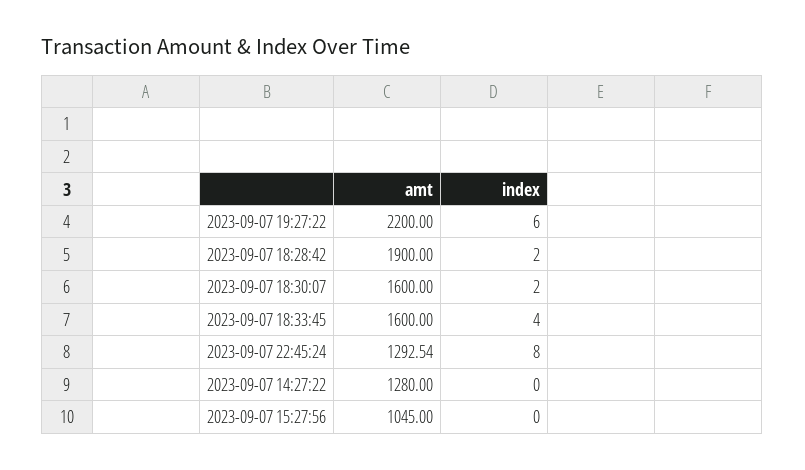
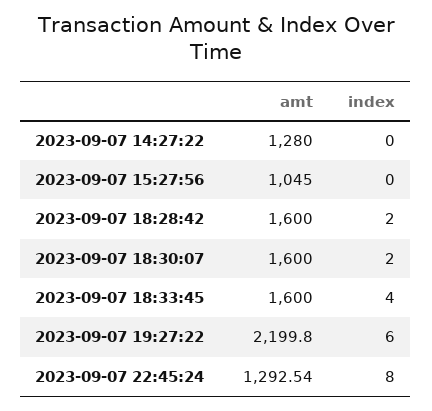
  {
    "amt": {
-     "2023-09-07 19:27:22": 2200,
+     "2023-09-07 19:27:22": 2199.8,
-     "2023-09-07 18:28:42": 1900,
+     "2023-09-07 18:28:42": 1600,
      "2023-09-07 18:30:07": 1600,
      "2023-09-07 18:33:45": 1600,
      "2023-09-07 22:45:24": 1292.54,
      "2023-09-07 14:27:22": 1280,
      "2023-09-07 15:27:56": 1045
    },
    "index": {
      "2023-09-07 19:27:22": 6,
      "2023-09-07 18:28:42": 2,
      "2023-09-07 18:30:07": 2,
      "2023-09-07 18:33:45": 4,
      "2023-09-07 22:45:24": 8,
      "2023-09-07 14:27:22": 0,
      "2023-09-07 15:27:56": 0
    }
  }

